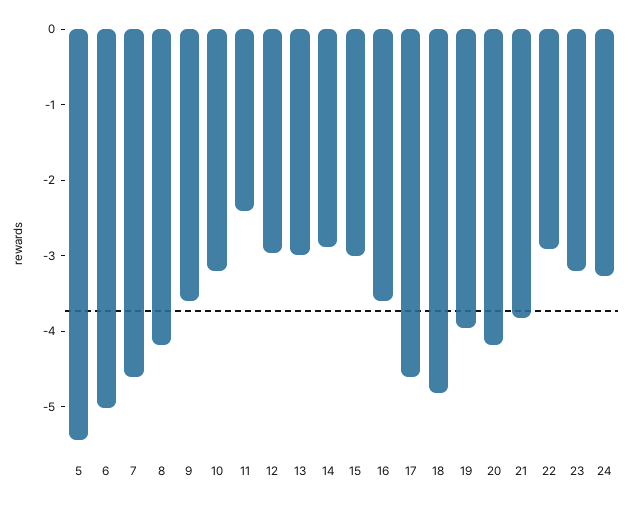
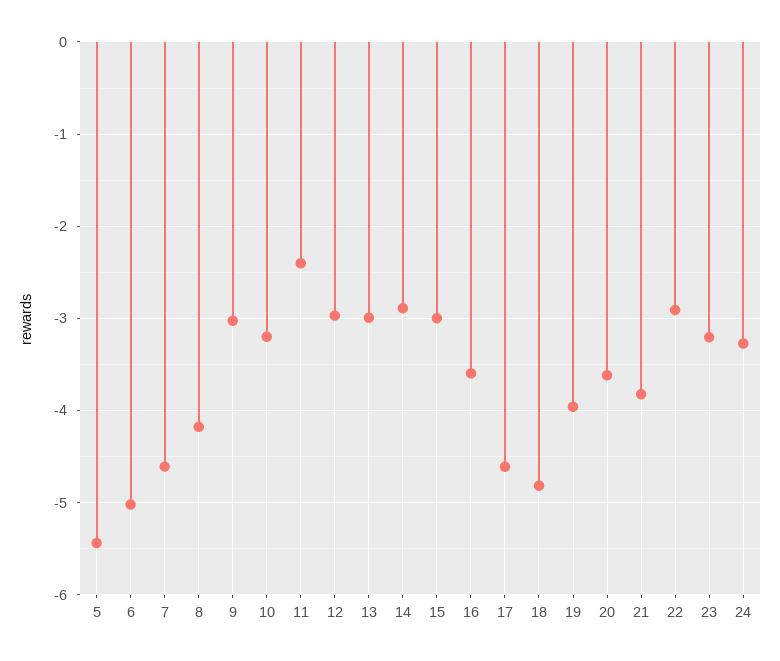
  {
    "5": -5.4,
    "6": -5,
    "7": -4.6,
    "8": -4.2,
-   "9": -3.6,
+   "9": -3,
    "10": -3.2,
    "11": -2.4,
    "12": -3,
    "13": -3,
    "14": -2.9,
    "15": -3,
    "16": -3.6,
    "17": -4.6,
    "18": -4.8,
    "19": -4,
-   "20": -4.2,
+   "20": -3.6,
    "21": -3.8,
    "22": -2.9,
    "23": -3.2,
    "24": -3.3
  }

